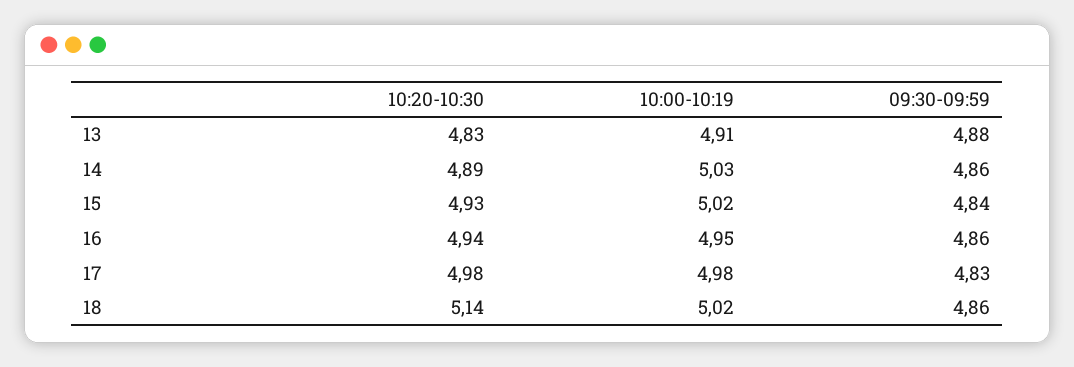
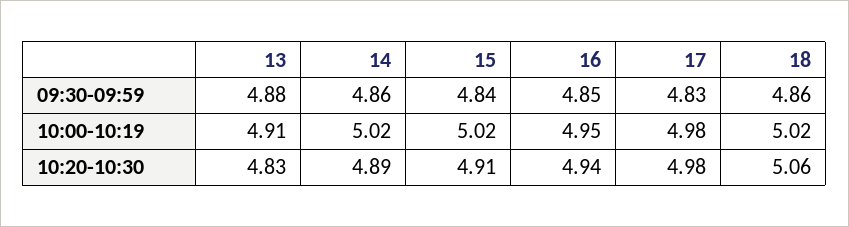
  {
    "10:20-10:30": {
      "13": 4.83,
      "14": 4.89,
-     "15": 4.93,
+     "15": 4.91,
      "16": 4.94,
      "17": 4.98,
-     "18": 5.14
+     "18": 5.06
    },
    "10:00-10:19": {
      "13": 4.91,
-     "14": 5.03,
+     "14": 5.02,
      "15": 5.02,
      "16": 4.95,
      "17": 4.98,
      "18": 5.02
    },
    "09:30-09:59": {
      "13": 4.88,
      "14": 4.86,
      "15": 4.84,
-     "16": 4.86,
+     "16": 4.85,
      "17": 4.83,
      "18": 4.86
    }
  }

